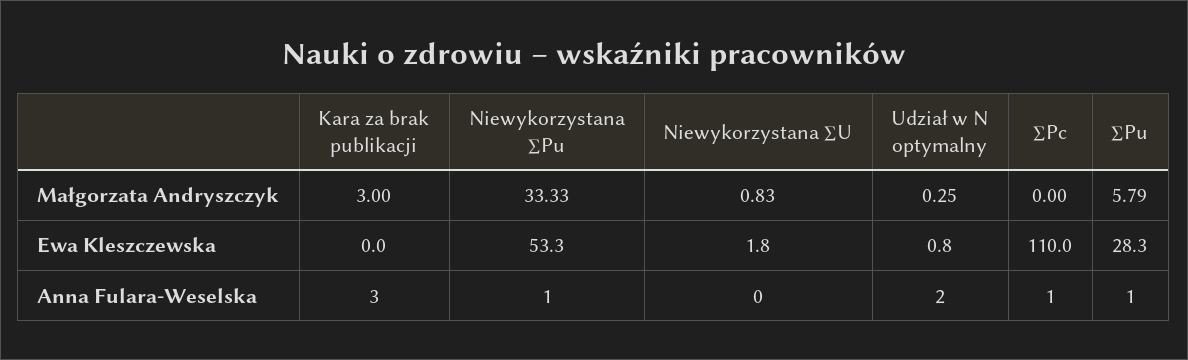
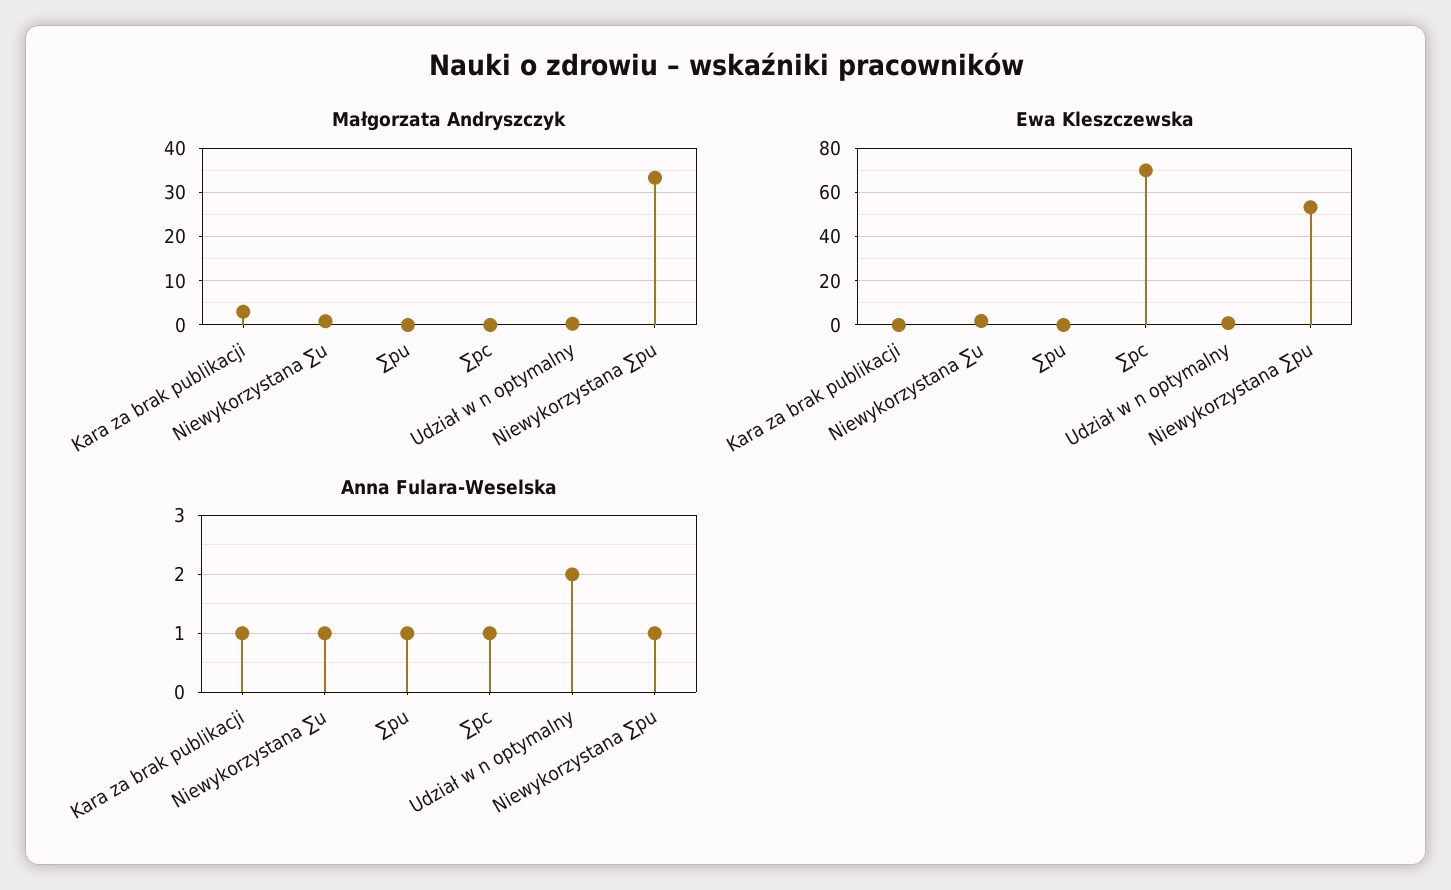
  {
    "Małgorzata Andryszczyk": {
      "Kara za brak publikacji": 3,
      "Niewykorzystana ∑Pu": 33.33,
      "Niewykorzystana ∑U": 0.83,
      "Udział w N optymalny": 0.25,
      "∑Pc": 0,
-     "∑Pu": 5.79
+     "∑Pu": 0
    },
    "Ewa Kleszczewska": {
      "Kara za brak publikacji": 0,
      "Niewykorzystana ∑Pu": 53.3,
      "Niewykorzystana ∑U": 1.8,
      "Udział w N optymalny": 0.8,
-     "∑Pc": 110,
+     "∑Pc": 70,
-     "∑Pu": 28.3
+     "∑Pu": 0
    },
    "Anna Fulara-Weselska": {
-     "Kara za brak publikacji": 3,
+     "Kara za brak publikacji": 1,
      "Niewykorzystana ∑Pu": 1,
-     "Niewykorzystana ∑U": 0,
+     "Niewykorzystana ∑U": 1,
      "Udział w N optymalny": 2,
      "∑Pc": 1,
      "∑Pu": 1
    }
  }

